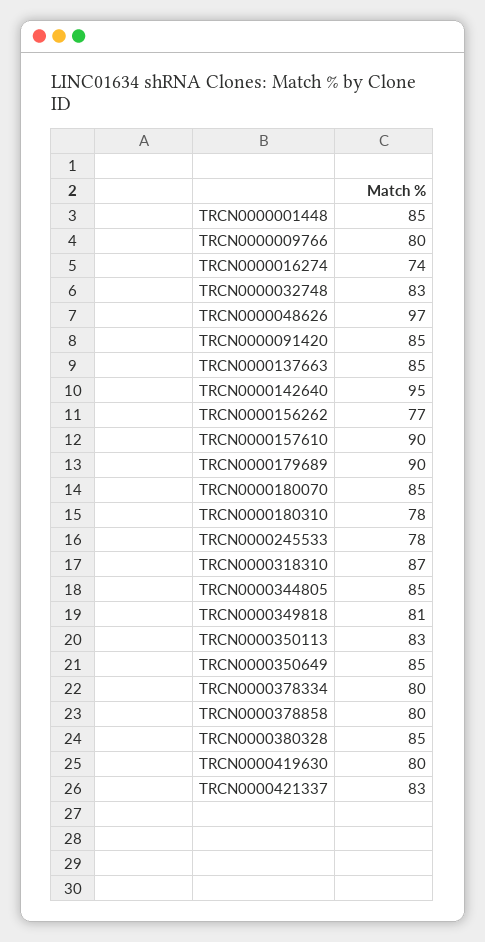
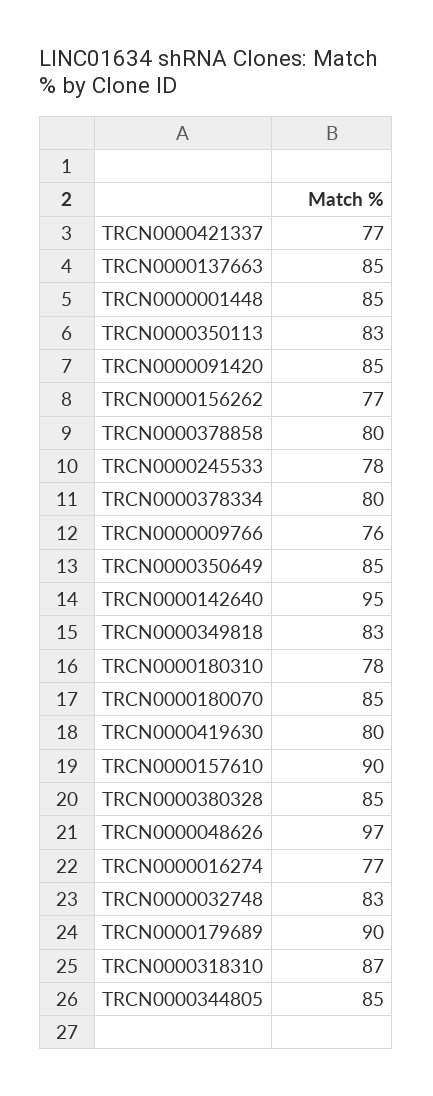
  {
    "TRCN0000001448": 85,
-   "TRCN0000009766": 80,
+   "TRCN0000009766": 76,
-   "TRCN0000016274": 74,
+   "TRCN0000016274": 77,
    "TRCN0000032748": 83,
    "TRCN0000048626": 97,
    "TRCN0000091420": 85,
    "TRCN0000137663": 85,
    "TRCN0000142640": 95,
    "TRCN0000156262": 77,
    "TRCN0000157610": 90,
    "TRCN0000179689": 90,
    "TRCN0000180070": 85,
    "TRCN0000180310": 78,
    "TRCN0000245533": 78,
    "TRCN0000318310": 87,
    "TRCN0000344805": 85,
-   "TRCN0000349818": 81,
+   "TRCN0000349818": 83,
    "TRCN0000350113": 83,
    "TRCN0000350649": 85,
    "TRCN0000378334": 80,
    "TRCN0000378858": 80,
    "TRCN0000380328": 85,
    "TRCN0000419630": 80,
-   "TRCN0000421337": 83
+   "TRCN0000421337": 77
  }

